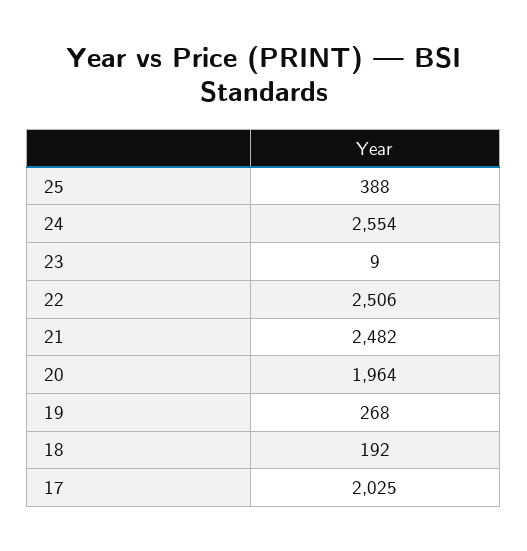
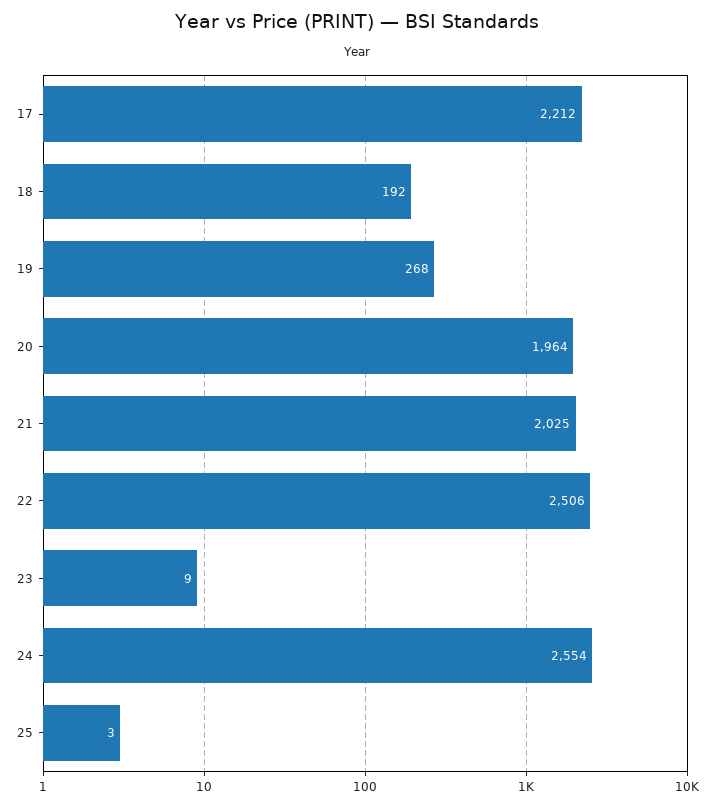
  {
-   "25": 388,
+   "25": 3,
    "24": 2554,
    "23": 9,
    "22": 2506,
-   "21": 2482,
+   "21": 2025,
    "20": 1964,
    "19": 268,
    "18": 192,
-   "17": 2025
+   "17": 2212
  }

